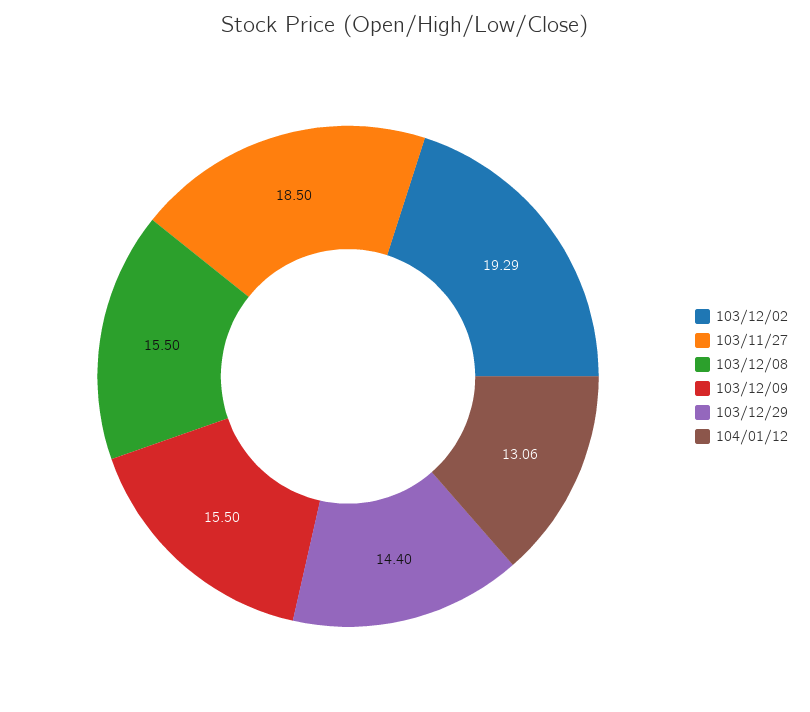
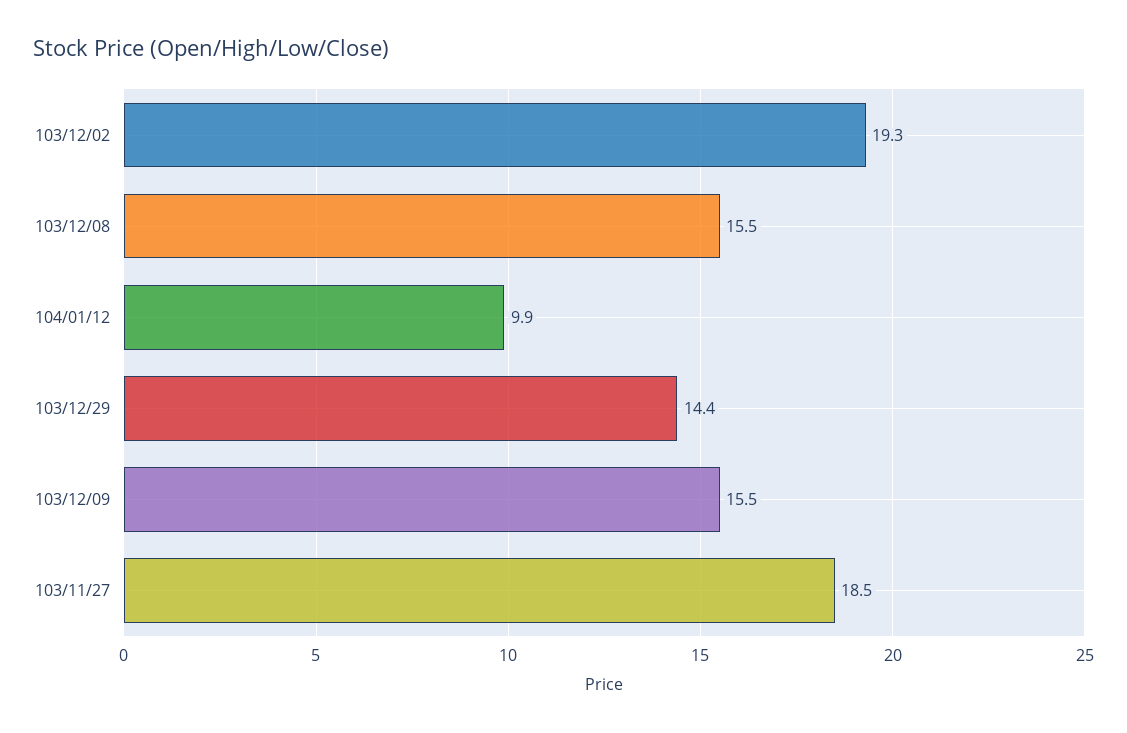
  {
    "103/12/02": 19.29,
    "103/11/27": 18.5,
    "103/12/08": 15.5,
    "103/12/09": 15.5,
    "103/12/29": 14.4,
-   "104/01/12": 13.06
+   "104/01/12": 9.9
  }

